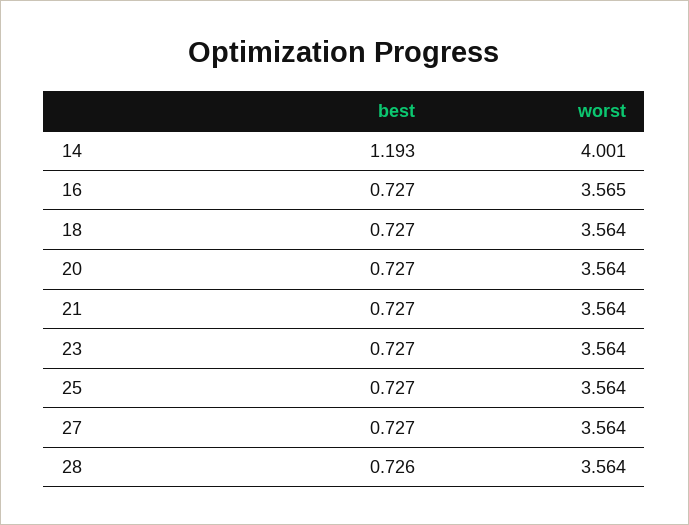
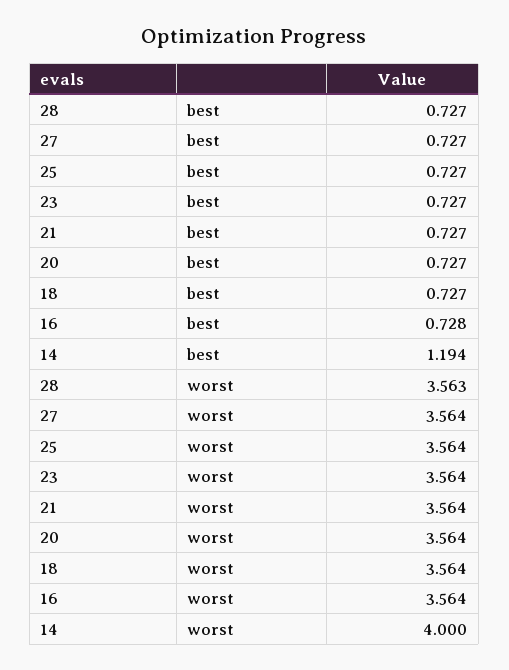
  {
    "best": {
-     "14": 1.193,
+     "14": 1.194,
-     "16": 0.727,
+     "16": 0.728,
      "18": 0.727,
      "20": 0.727,
      "21": 0.727,
      "23": 0.727,
      "25": 0.727,
      "27": 0.727,
-     "28": 0.726
+     "28": 0.727
    },
    "worst": {
-     "14": 4.001,
+     "14": 4,
-     "16": 3.565,
+     "16": 3.564,
      "18": 3.564,
      "20": 3.564,
      "21": 3.564,
      "23": 3.564,
      "25": 3.564,
      "27": 3.564,
-     "28": 3.564
+     "28": 3.563
    }
  }

